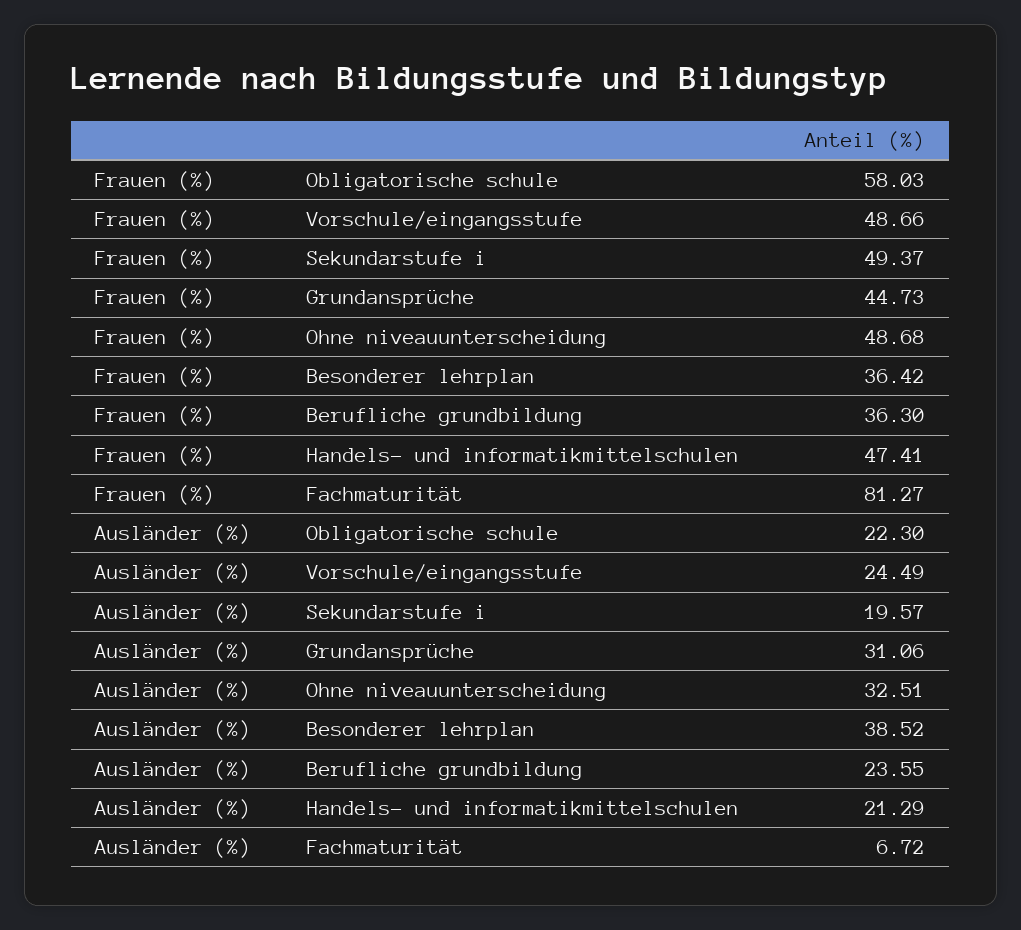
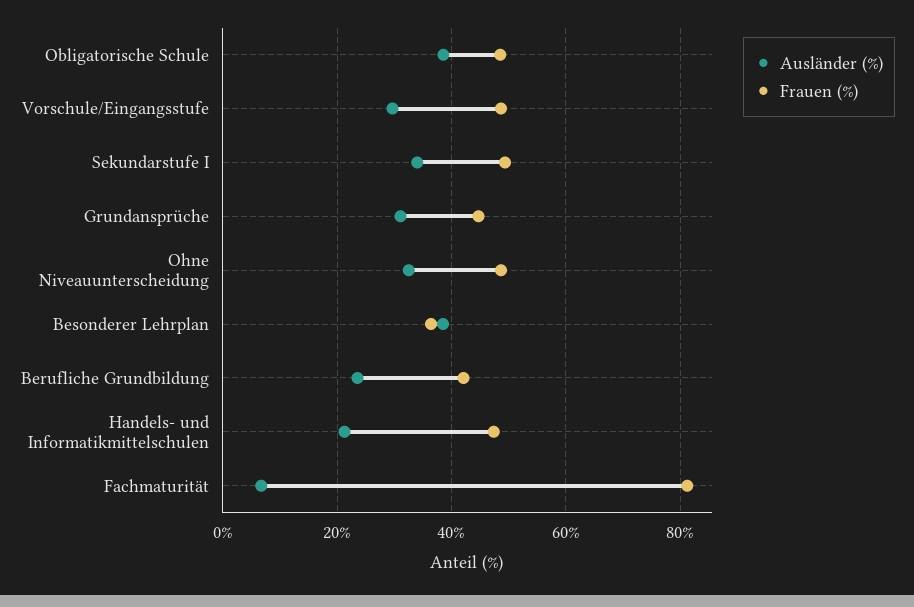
  {
    "Frauen (%)": {
-     "Obligatorische schule": 58.03,
+     "Obligatorische schule": 48,
      "Vorschule/eingangsstufe": 48.66,
      "Sekundarstufe i": 49.37,
      "Grundansprüche": 44.73,
      "Ohne niveauunterscheidung": 48.68,
      "Besonderer lehrplan": 36.42,
-     "Berufliche grundbildung": 36.3,
+     "Berufliche grundbildung": 42,
      "Handels- und informatikmittelschulen": 47.41,
      "Fachmaturität": 81.27
    },
    "Ausländer (%)": {
-     "Obligatorische schule": 22.3,
+     "Obligatorische schule": 38,
-     "Vorschule/eingangsstufe": 24.49,
+     "Vorschule/eingangsstufe": 30,
-     "Sekundarstufe i": 19.57,
+     "Sekundarstufe i": 34,
      "Grundansprüche": 31.06,
      "Ohne niveauunterscheidung": 32.51,
      "Besonderer lehrplan": 38.52,
      "Berufliche grundbildung": 23.55,
      "Handels- und informatikmittelschulen": 21.29,
      "Fachmaturität": 6.72
    }
  }

